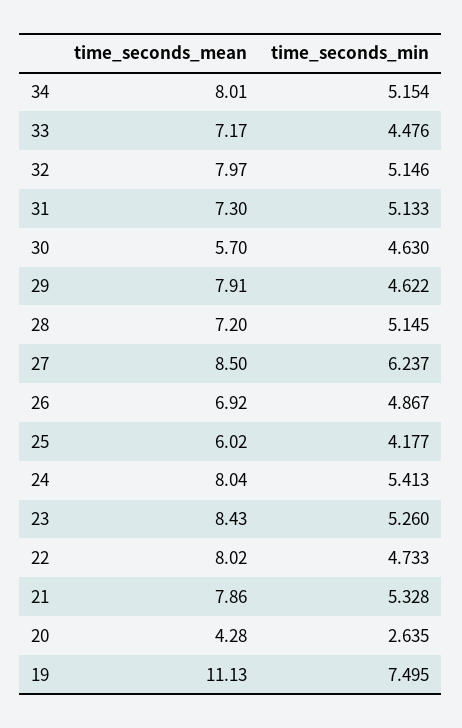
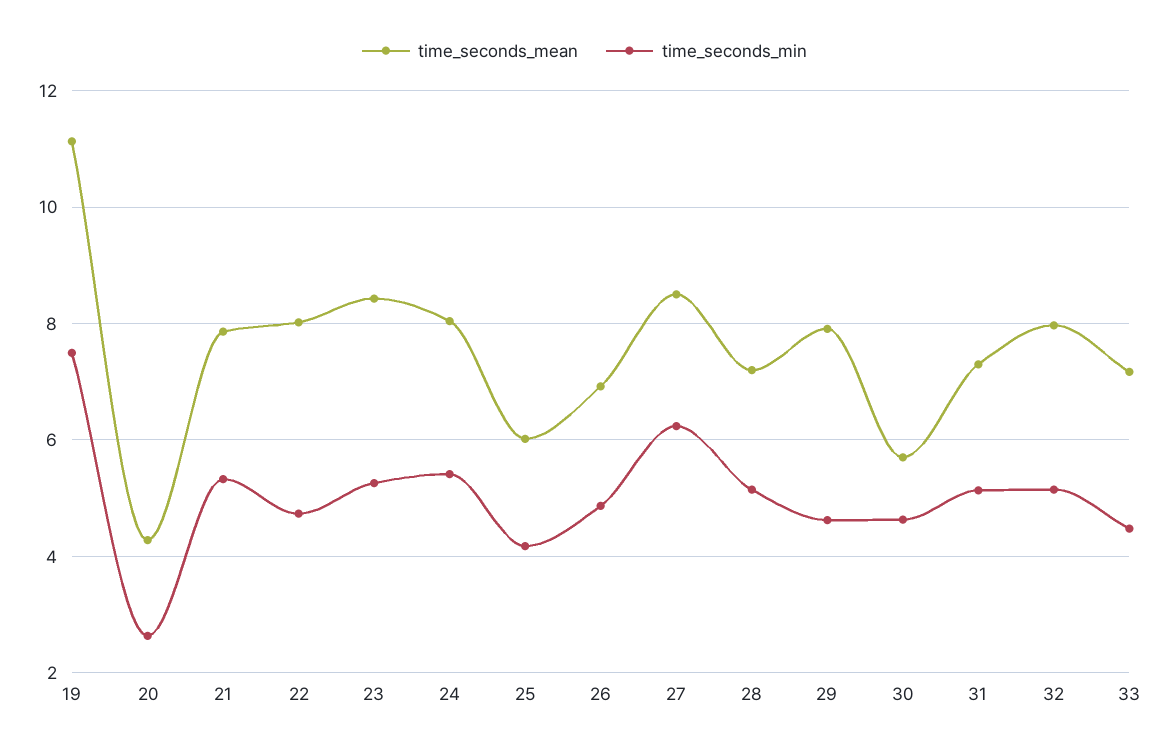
  {
    "time_seconds_mean": {
-     "34": 8.01,
      "33": 7.17,
      "32": 7.97,
      "31": 7.3,
      "30": 5.7,
      "29": 7.91,
      "28": 7.2,
      "27": 8.5,
      "26": 6.92,
      "25": 6.02,
      "24": 8.04,
      "23": 8.43,
      "22": 8.02,
      "21": 7.86,
      "20": 4.28,
      "19": 11.13
    },
    "time_seconds_min": {
-     "34": 5.154,
      "33": 4.476,
      "32": 5.146,
      "31": 5.133,
      "30": 4.63,
      "29": 4.622,
      "28": 5.145,
      "27": 6.237,
      "26": 4.867,
      "25": 4.177,
      "24": 5.413,
      "23": 5.26,
      "22": 4.733,
      "21": 5.328,
      "20": 2.635,
      "19": 7.495
    }
  }

